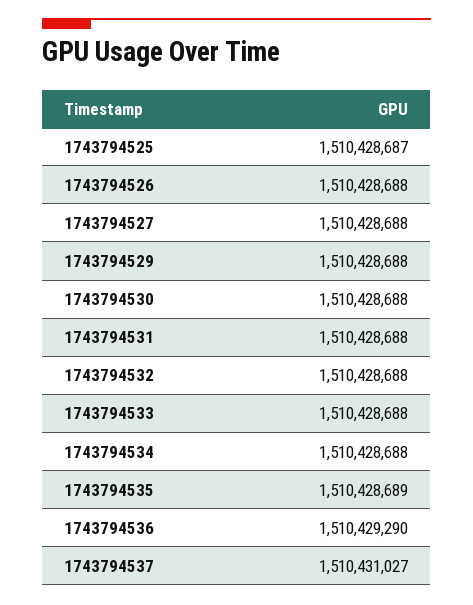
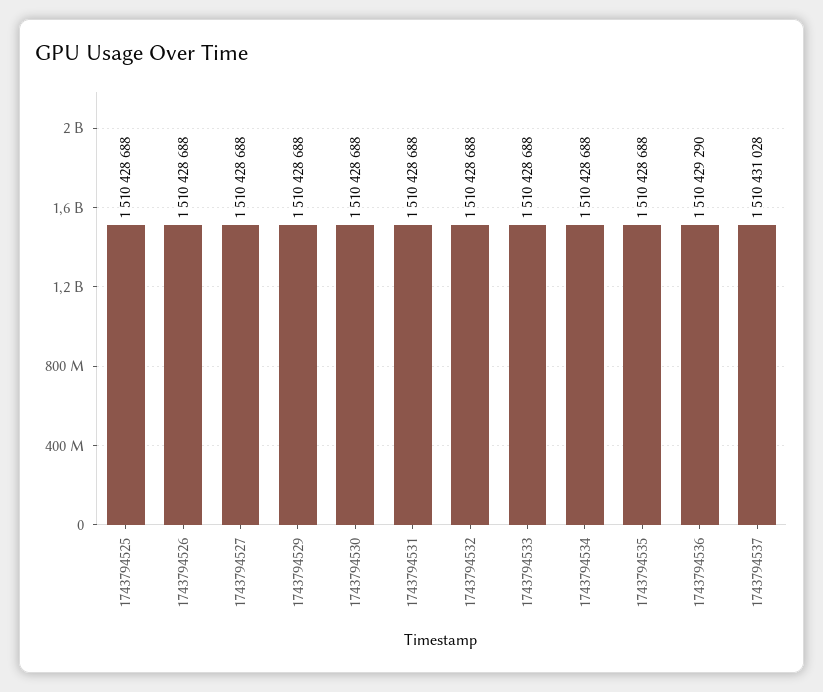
  {
-   "1743794525": 1510428687,
+   "1743794525": 1510428688,
    "1743794526": 1510428688,
    "1743794527": 1510428688,
    "1743794529": 1510428688,
    "1743794530": 1510428688,
    "1743794531": 1510428688,
    "1743794532": 1510428688,
    "1743794533": 1510428688,
    "1743794534": 1510428688,
-   "1743794535": 1510428689,
+   "1743794535": 1510428688,
    "1743794536": 1510429290,
-   "1743794537": 1510431027
+   "1743794537": 1510431028
  }

